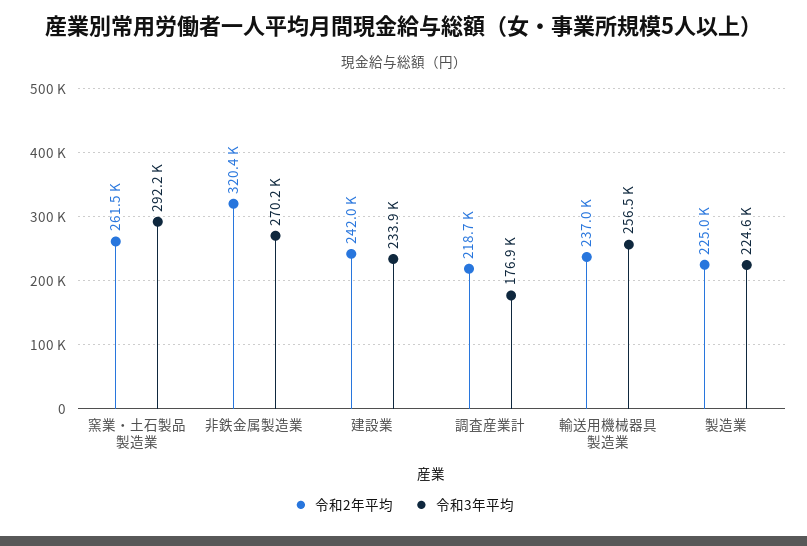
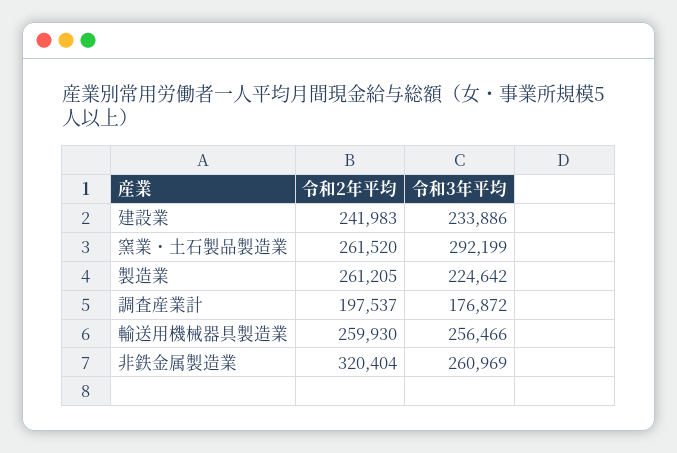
  {
    "令和2年平均": {
      "窯業・土石製品製造業": 261520,
      "非鉄金属製造業": 320404,
      "建設業": 241983,
-     "調査産業計": 218700,
+     "調査産業計": 197537,
-     "輸送用機械器具製造業": 237000,
+     "輸送用機械器具製造業": 259930,
-     "製造業": 225000
+     "製造業": 261205
    },
    "令和3年平均": {
      "窯業・土石製品製造業": 292199,
-     "非鉄金属製造業": 270200,
+     "非鉄金属製造業": 260969,
      "建設業": 233886,
      "調査産業計": 176872,
      "輸送用機械器具製造業": 256466,
      "製造業": 224642
    }
  }

